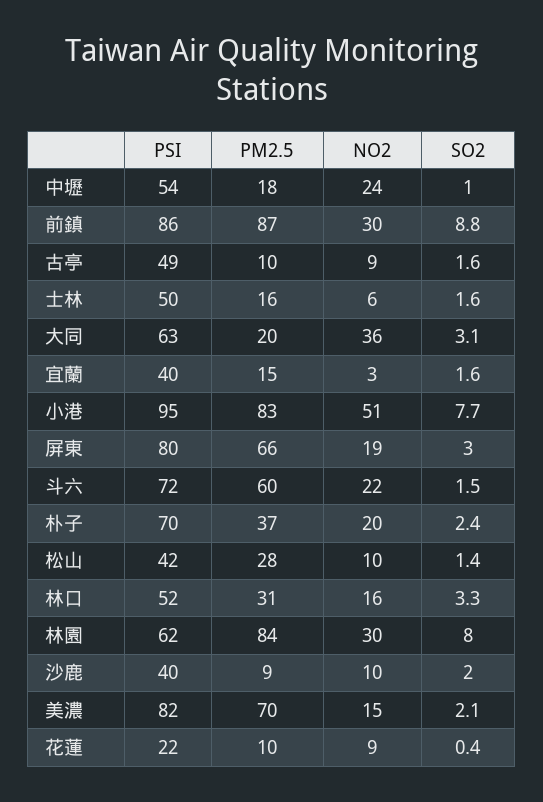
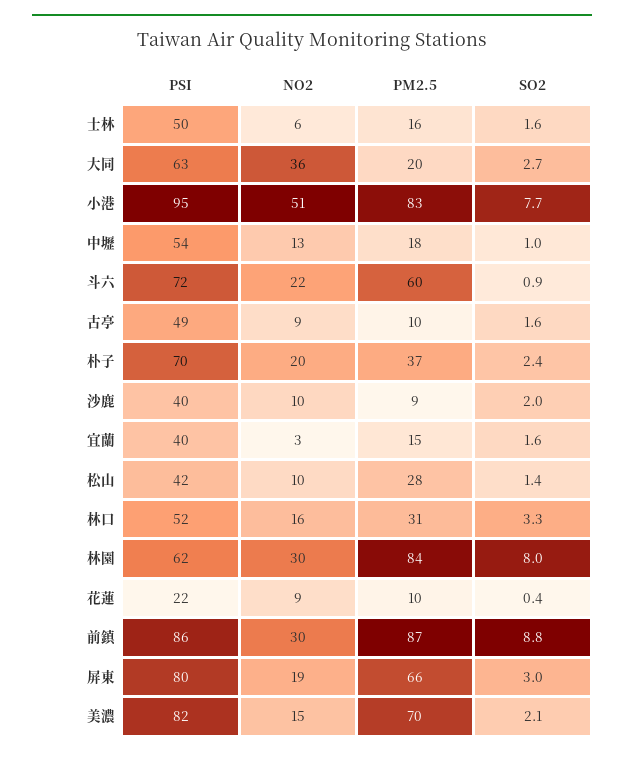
  {
    "PSI": {
      "中壢": 54,
      "前鎮": 86,
      "古亭": 49,
      "士林": 50,
      "大同": 63,
      "宜蘭": 40,
      "小港": 95,
      "屏東": 80,
      "斗六": 72,
      "朴子": 70,
      "松山": 42,
      "林口": 52,
      "林園": 62,
      "沙鹿": 40,
      "美濃": 82,
      "花蓮": 22
    },
    "PM2.5": {
      "中壢": 18,
      "前鎮": 87,
      "古亭": 10,
      "士林": 16,
      "大同": 20,
      "宜蘭": 15,
      "小港": 83,
      "屏東": 66,
      "斗六": 60,
      "朴子": 37,
      "松山": 28,
      "林口": 31,
      "林園": 84,
      "沙鹿": 9,
      "美濃": 70,
      "花蓮": 10
    },
    "NO2": {
-     "中壢": 24,
+     "中壢": 13,
      "前鎮": 30,
      "古亭": 9,
      "士林": 6,
      "大同": 36,
      "宜蘭": 3,
      "小港": 51,
      "屏東": 19,
      "斗六": 22,
      "朴子": 20,
      "松山": 10,
      "林口": 16,
      "林園": 30,
      "沙鹿": 10,
      "美濃": 15,
      "花蓮": 9
    },
    "SO2": {
      "中壢": 1,
      "前鎮": 8.8,
      "古亭": 1.6,
      "士林": 1.6,
-     "大同": 3.1,
+     "大同": 2.7,
      "宜蘭": 1.6,
      "小港": 7.7,
      "屏東": 3,
-     "斗六": 1.5,
+     "斗六": 0.9,
      "朴子": 2.4,
      "松山": 1.4,
      "林口": 3.3,
      "林園": 8,
      "沙鹿": 2,
      "美濃": 2.1,
      "花蓮": 0.4
    }
  }

